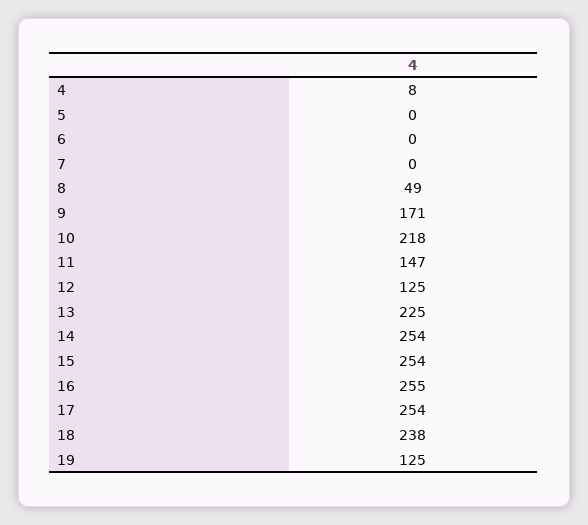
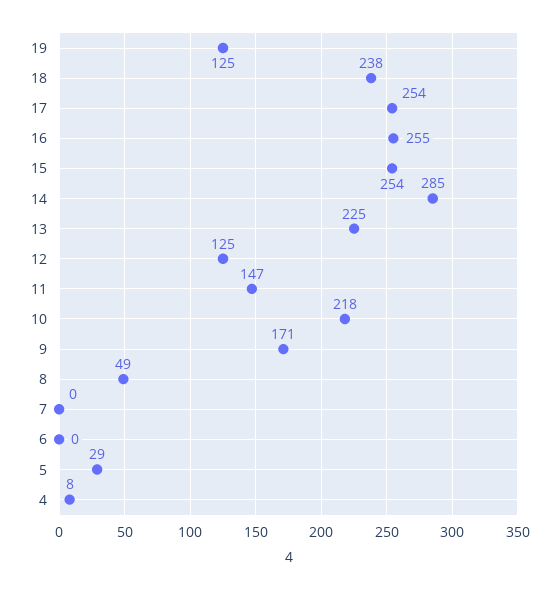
  {
    "4": 8,
-   "5": 0,
+   "5": 29,
    "6": 0,
    "7": 0,
    "8": 49,
    "9": 171,
    "10": 218,
    "11": 147,
    "12": 125,
    "13": 225,
-   "14": 254,
+   "14": 285,
    "15": 254,
    "16": 255,
    "17": 254,
    "18": 238,
    "19": 125
  }

